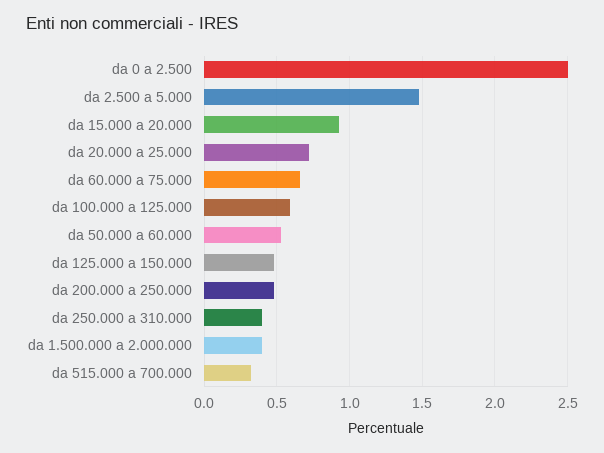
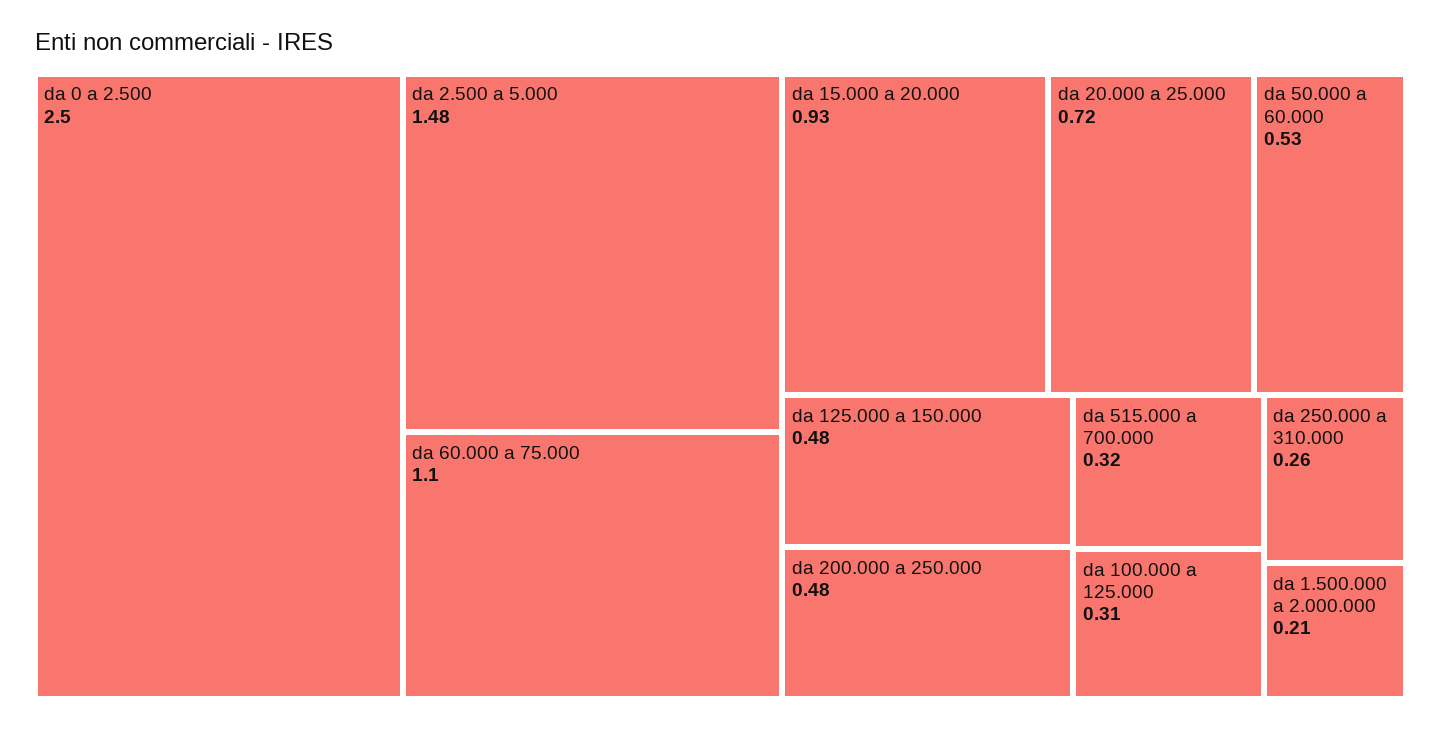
  {
    "da 0 a 2.500": 2.5,
    "da 2.500 a 5.000": 1.48,
    "da 15.000 a 20.000": 0.93,
    "da 20.000 a 25.000": 0.72,
-   "da 60.000 a 75.000": 0.65,
+   "da 60.000 a 75.000": 1.1,
-   "da 100.000 a 125.000": 0.6,
+   "da 100.000 a 125.000": 0.31,
    "da 50.000 a 60.000": 0.53,
    "da 125.000 a 150.000": 0.48,
    "da 200.000 a 250.000": 0.48,
-   "da 250.000 a 310.000": 0.4,
+   "da 250.000 a 310.000": 0.26,
-   "da 1.500.000 a 2.000.000": 0.4,
+   "da 1.500.000 a 2.000.000": 0.21,
    "da 515.000 a 700.000": 0.32
  }

